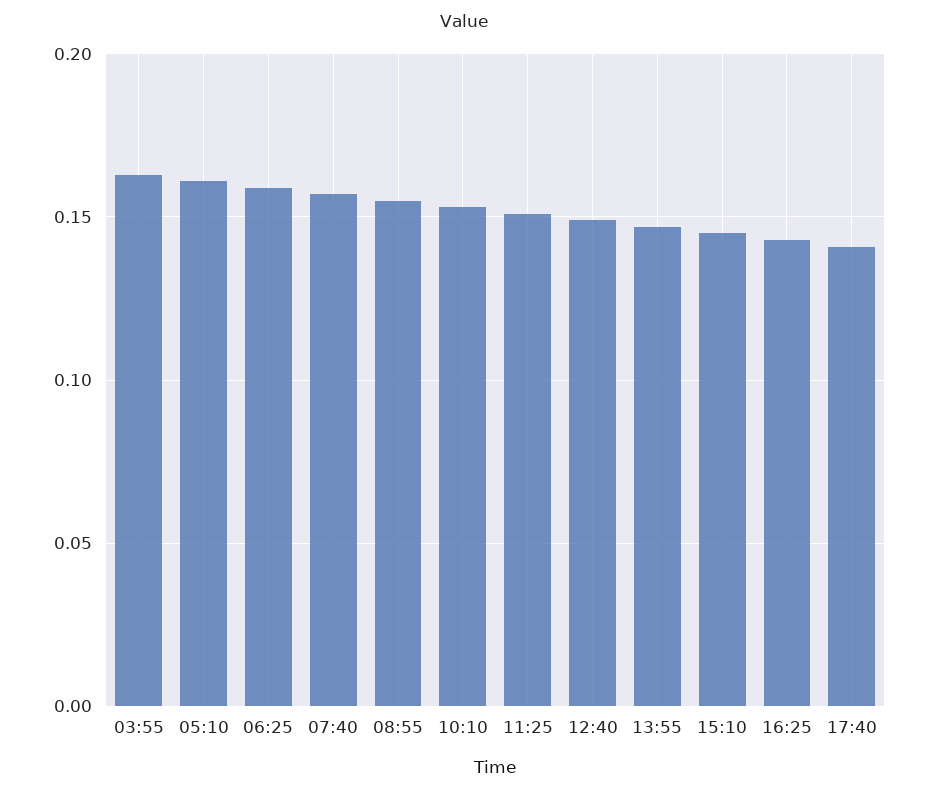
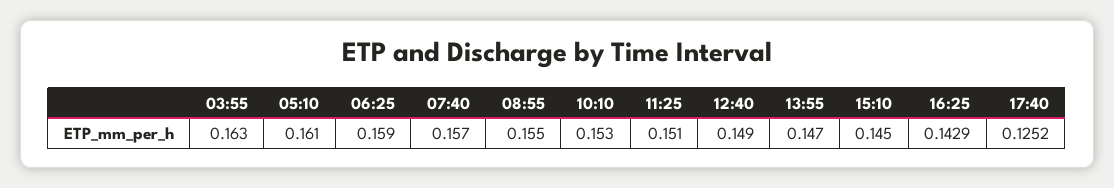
  {
    "03:55": 0.163,
    "05:10": 0.161,
    "06:25": 0.159,
    "07:40": 0.157,
    "08:55": 0.155,
    "10:10": 0.153,
    "11:25": 0.151,
    "12:40": 0.149,
    "13:55": 0.147,
    "15:10": 0.145,
    "16:25": 0.1429,
-   "17:40": 0.14
+   "17:40": 0.1252
  }

